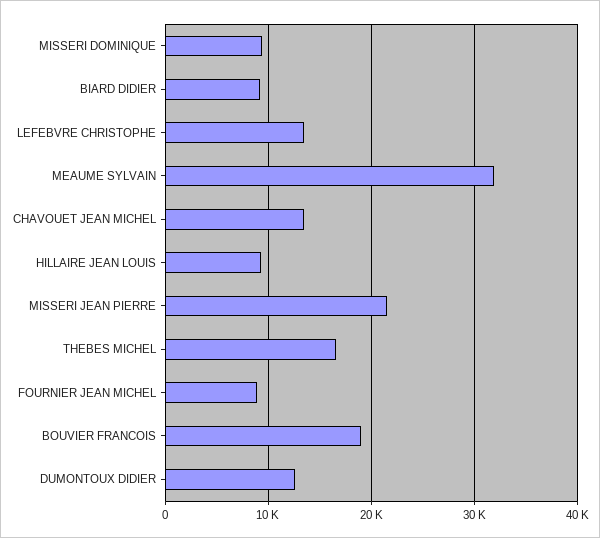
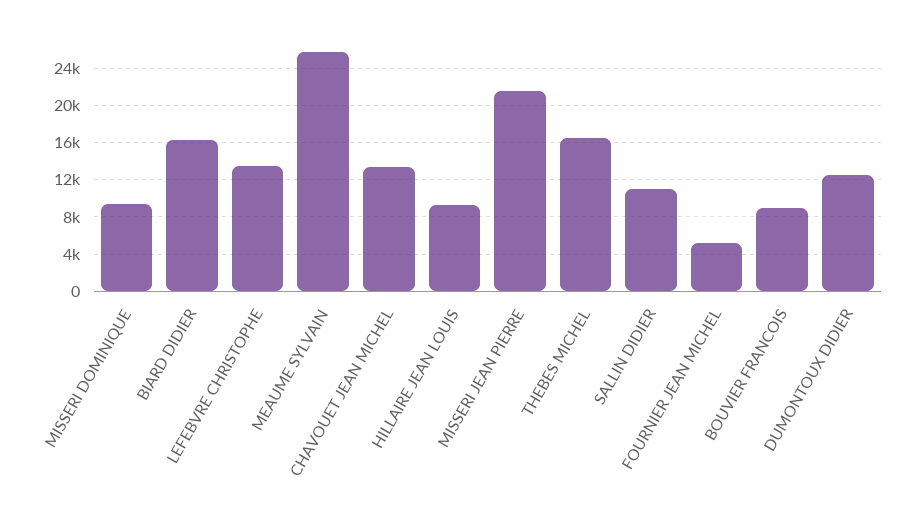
  {
    "MISSERI DOMINIQUE": 9000,
-   "BIARD DIDIER": 9000,
+   "BIARD DIDIER": 16000,
    "LEFEBVRE CHRISTOPHE": 13000,
-   "MEAUME SYLVAIN": 32000,
+   "MEAUME SYLVAIN": 26000,
    "CHAVOUET JEAN MICHEL": 13000,
    "HILLAIRE JEAN LOUIS": 9000,
    "MISSERI JEAN PIERRE": 22000,
    "THEBES MICHEL": 17000,
-   "FOURNIER JEAN MICHEL": 9000,
+   "FOURNIER JEAN MICHEL": 5000,
-   "BOUVIER FRANCOIS": 19000,
+   "BOUVIER FRANCOIS": 9000,
-   "DUMONTOUX DIDIER": 13000
+   "DUMONTOUX DIDIER": 13000,
+   "SALLIN DIDIER": 11000
  }

